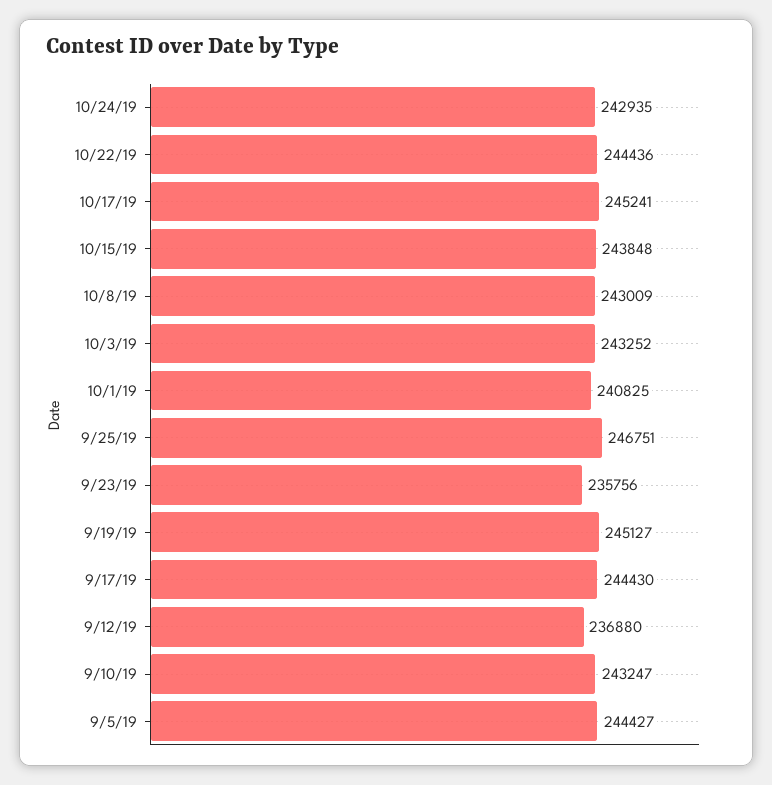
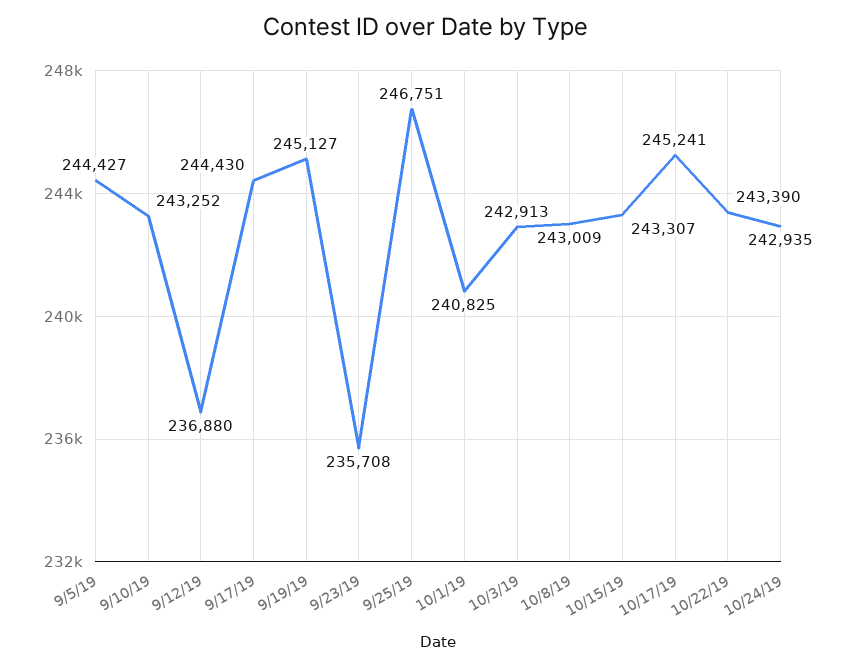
  {
    "10/24/19": 242935,
-   "10/22/19": 244436,
+   "10/22/19": 243390,
    "10/17/19": 245241,
-   "10/15/19": 243848,
+   "10/15/19": 243307,
    "10/8/19": 243009,
-   "10/3/19": 243252,
+   "10/3/19": 242913,
    "10/1/19": 240825,
    "9/25/19": 246751,
-   "9/23/19": 235756,
+   "9/23/19": 235708,
    "9/19/19": 245127,
    "9/17/19": 244430,
    "9/12/19": 236880,
-   "9/10/19": 243247,
+   "9/10/19": 243252,
    "9/5/19": 244427
  }

